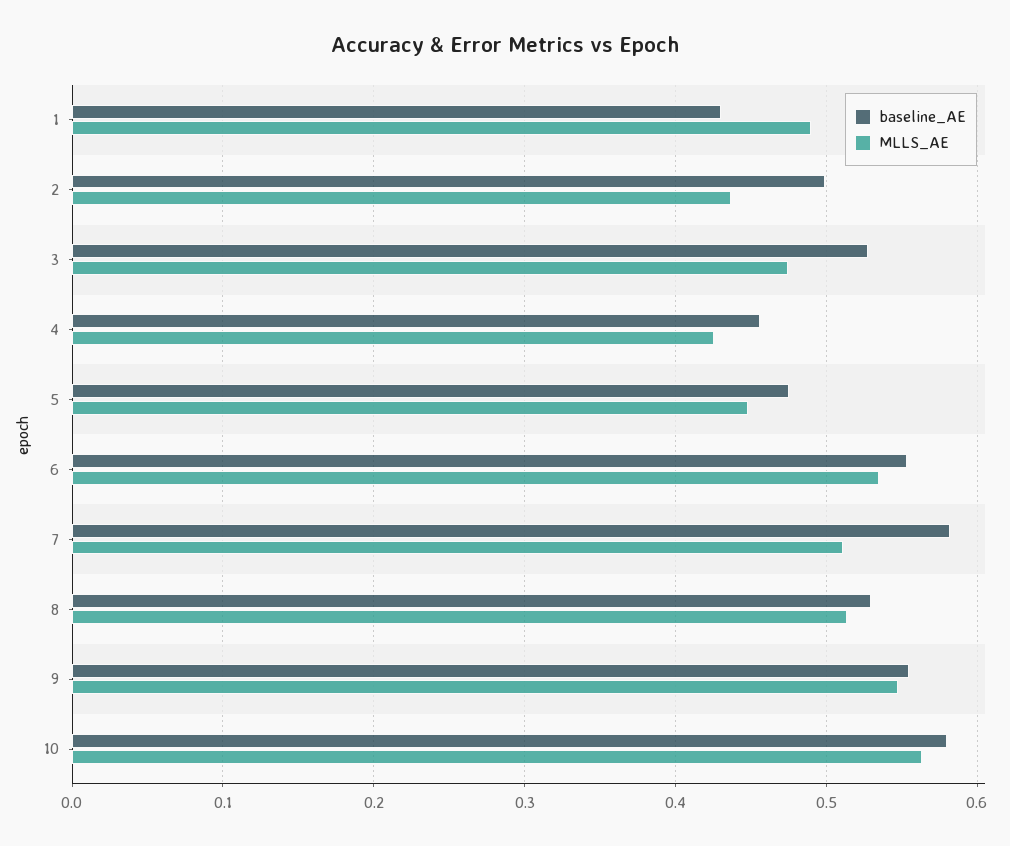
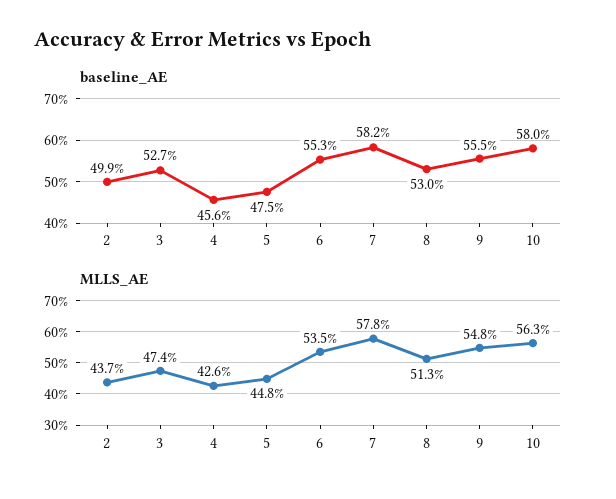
  {
    "baseline_AE": {
-     "1": 0.43,
      "2": 0.499,
      "3": 0.527,
      "4": 0.456,
      "5": 0.475,
      "6": 0.553,
      "7": 0.582,
      "8": 0.53,
      "9": 0.555,
      "10": 0.58
    },
    "MLLS_AE": {
-     "1": 0.49,
      "2": 0.437,
      "3": 0.474,
      "4": 0.426,
      "5": 0.448,
      "6": 0.535,
-     "7": 0.51,
+     "7": 0.578,
      "8": 0.513,
      "9": 0.548,
      "10": 0.563
    }
  }

